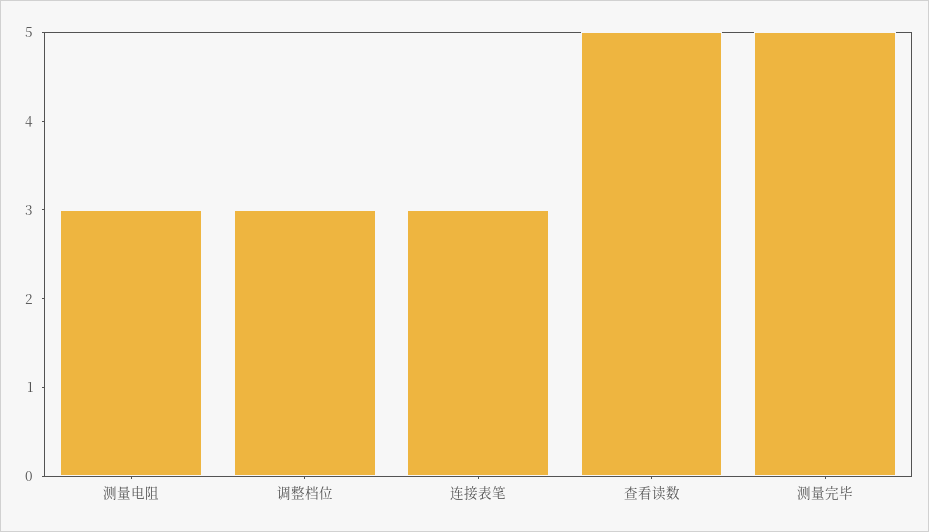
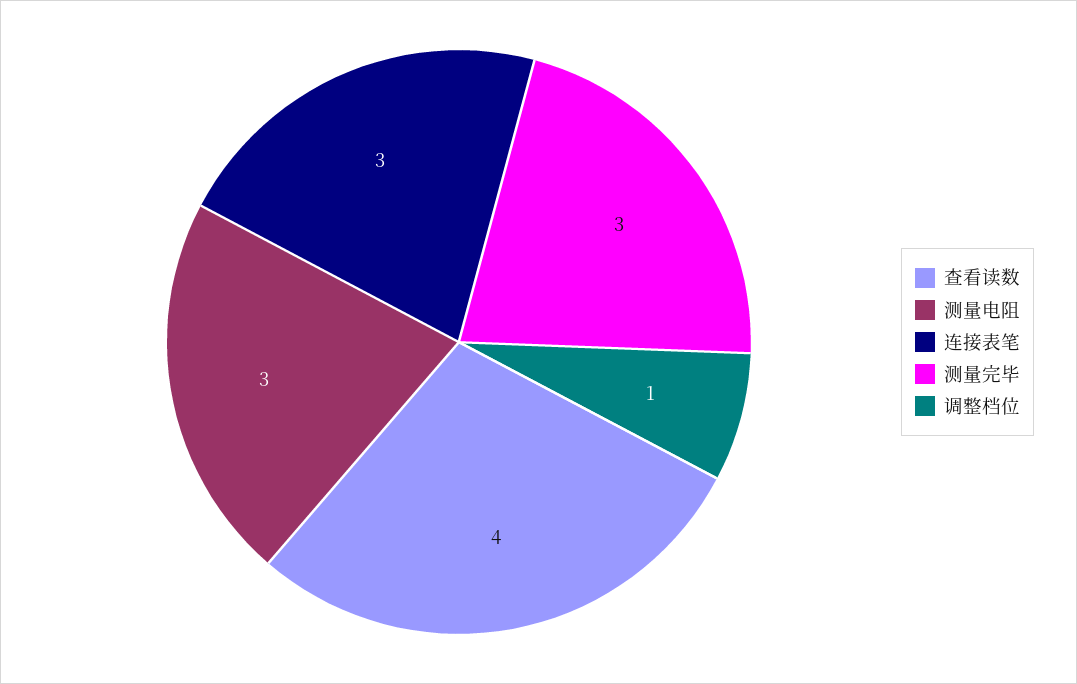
  {
    "测量电阻": 3,
-   "调整档位": 3,
+   "调整档位": 1,
    "连接表笔": 3,
-   "查看读数": 5,
+   "查看读数": 4,
-   "测量完毕": 5
+   "测量完毕": 3
  }

